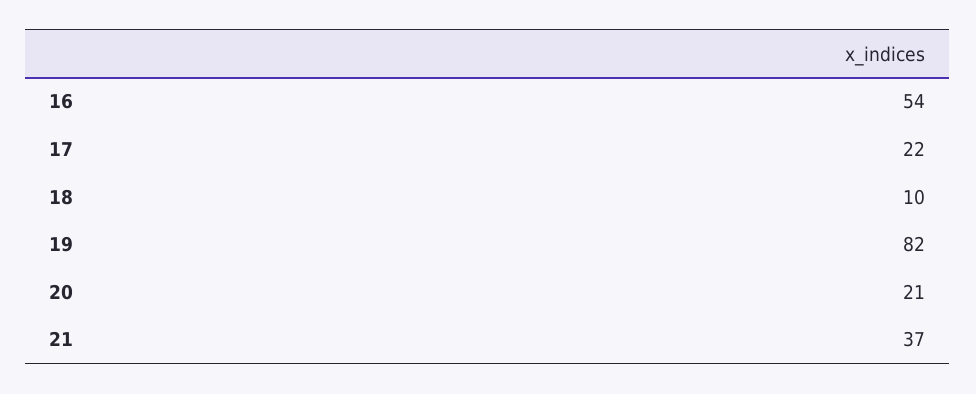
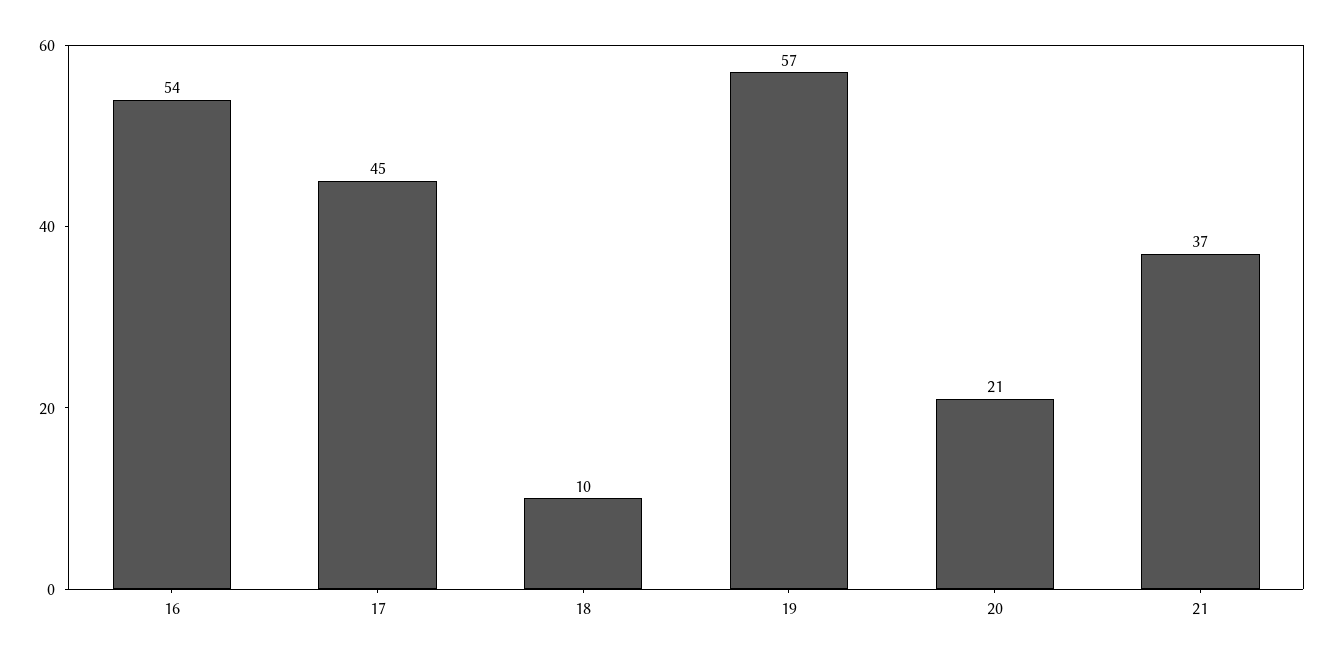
  {
    "16": 54,
-   "17": 22,
+   "17": 45,
    "18": 10,
-   "19": 82,
+   "19": 57,
    "20": 21,
    "21": 37
  }

